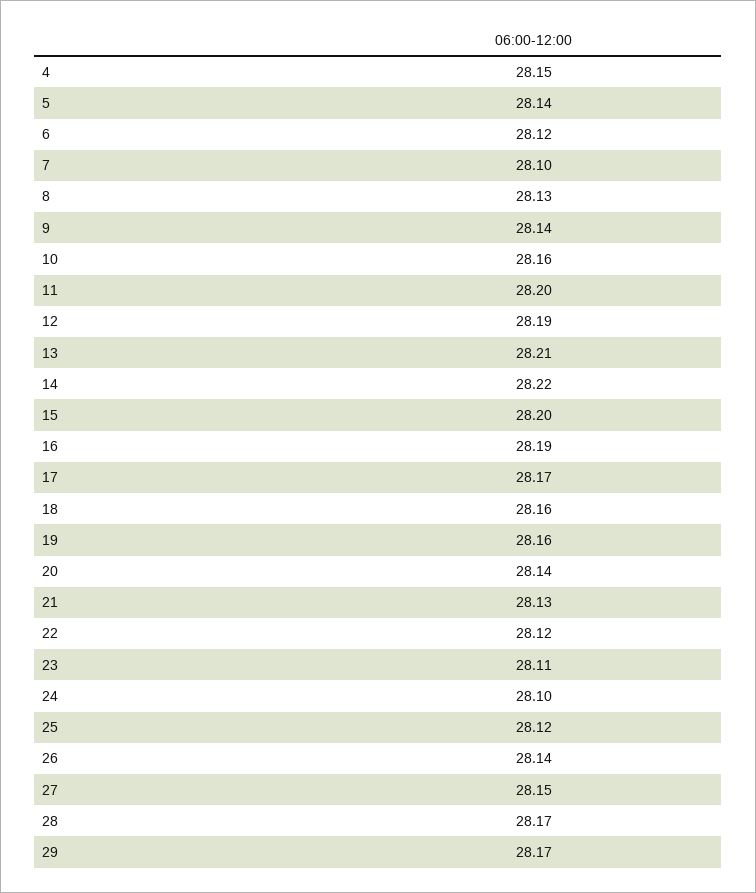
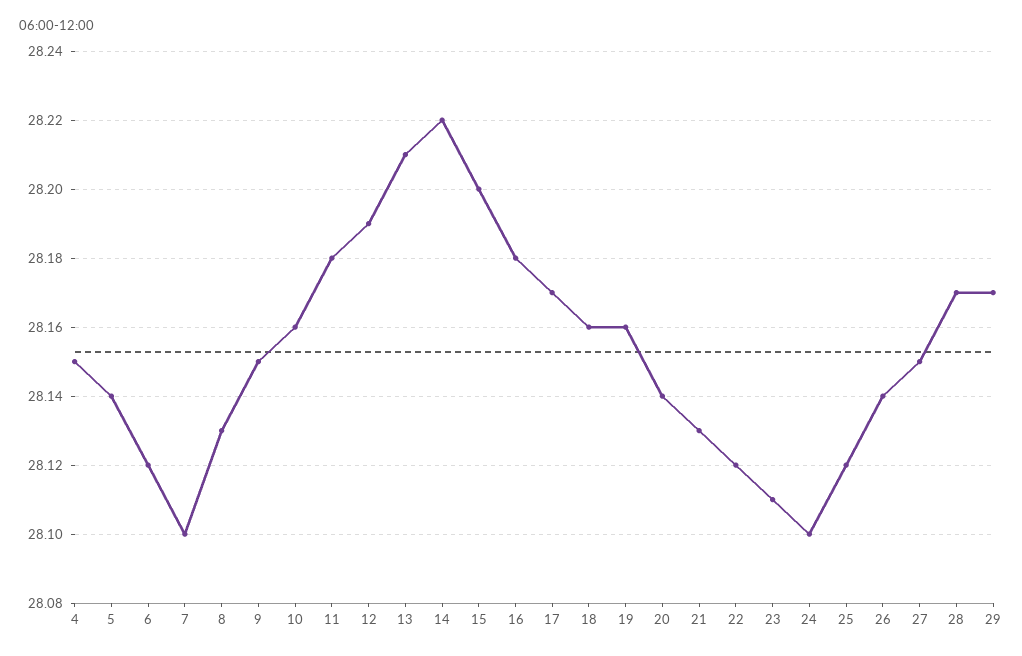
  {
    "4": 28.15,
    "5": 28.14,
    "6": 28.12,
    "7": 28.1,
    "8": 28.13,
-   "9": 28.14,
+   "9": 28.15,
    "10": 28.16,
-   "11": 28.2,
+   "11": 28.18,
    "12": 28.19,
    "13": 28.21,
    "14": 28.22,
    "15": 28.2,
-   "16": 28.19,
+   "16": 28.18,
    "17": 28.17,
    "18": 28.16,
    "19": 28.16,
    "20": 28.14,
    "21": 28.13,
    "22": 28.12,
    "23": 28.11,
    "24": 28.1,
    "25": 28.12,
    "26": 28.14,
    "27": 28.15,
    "28": 28.17,
    "29": 28.17
  }

